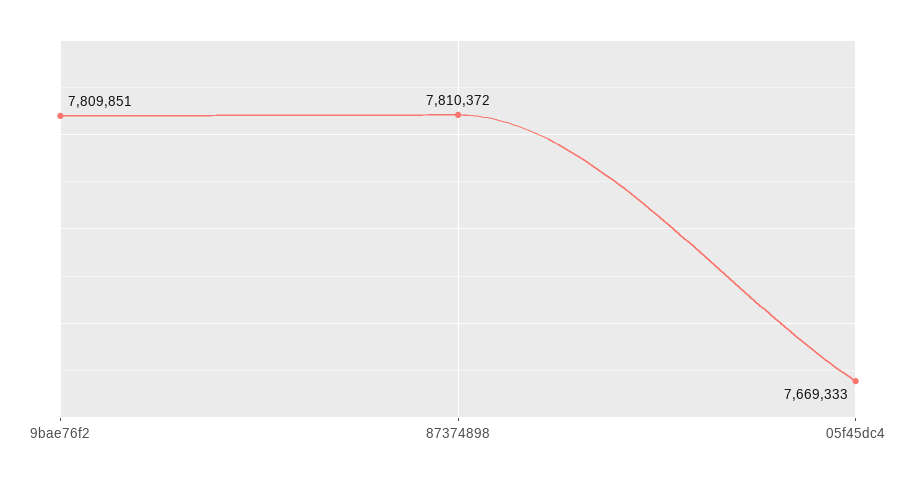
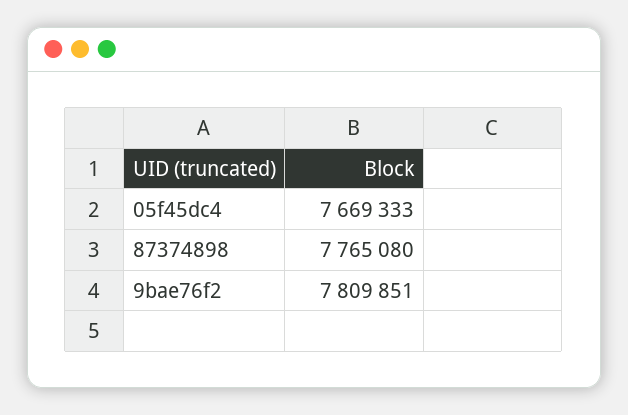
  {
    "9bae76f2": 7809851,
-   "87374898": 7810372,
+   "87374898": 7765080,
    "05f45dc4": 7669333
  }

